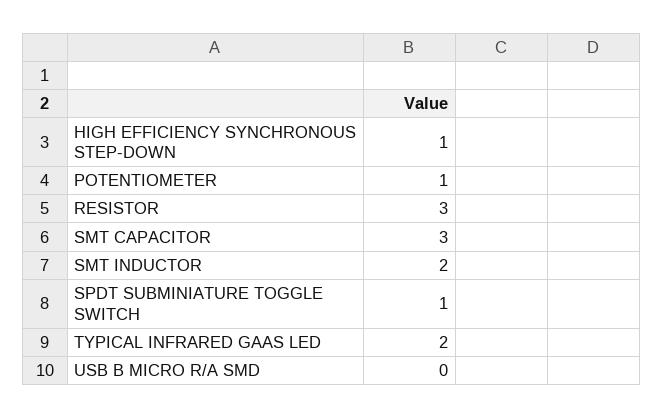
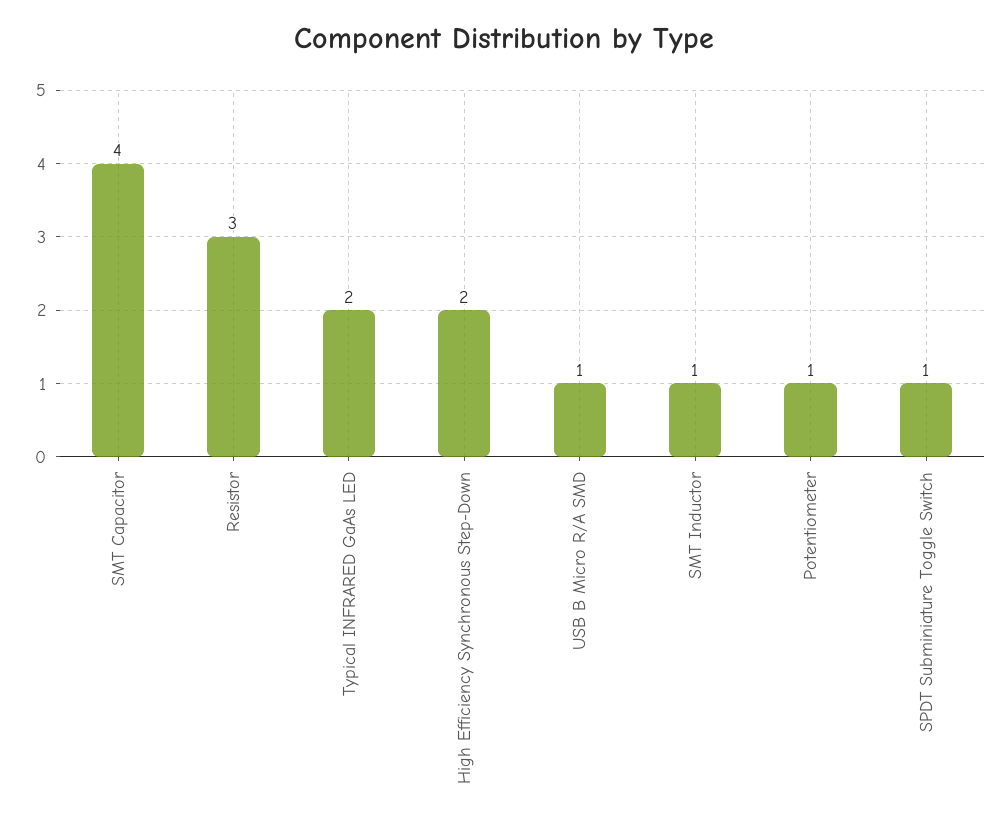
  {
-   "HIGH EFFICIENCY SYNCHRONOUS STEP-DOWN": 1,
+   "HIGH EFFICIENCY SYNCHRONOUS STEP-DOWN": 2,
    "POTENTIOMETER": 1,
    "RESISTOR": 3,
-   "SMT CAPACITOR": 3,
+   "SMT CAPACITOR": 4,
-   "SMT INDUCTOR": 2,
+   "SMT INDUCTOR": 1,
    "SPDT SUBMINIATURE TOGGLE SWITCH": 1,
    "TYPICAL INFRARED GAAS LED": 2,
-   "USB B MICRO R/A SMD": 0
+   "USB B MICRO R/A SMD": 1
  }

